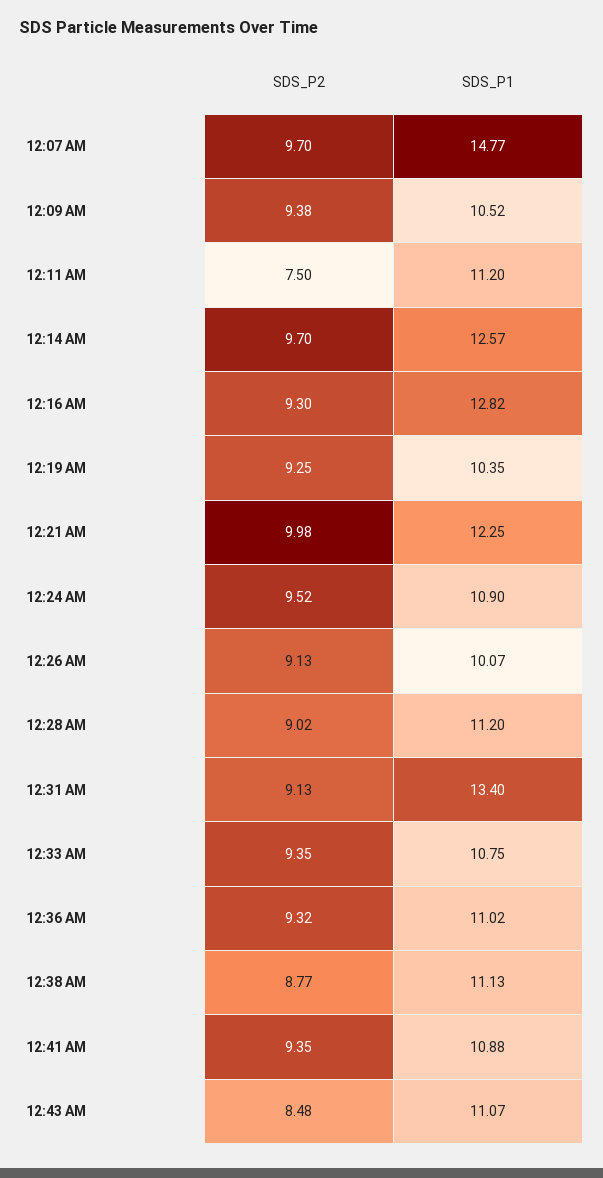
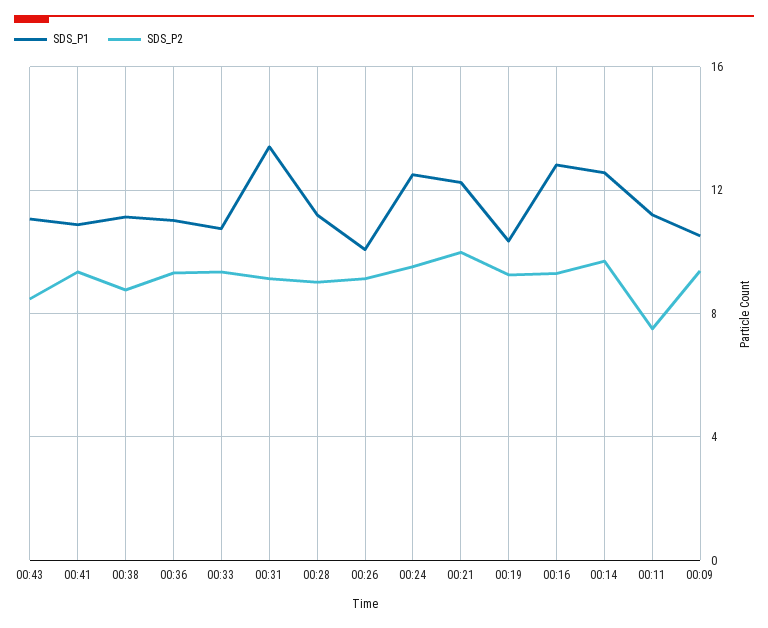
  {
    "SDS_P2": {
-     "12:07 AM": 9.7,
      "12:09 AM": 9.38,
      "12:11 AM": 7.5,
      "12:14 AM": 9.7,
      "12:16 AM": 9.3,
      "12:19 AM": 9.25,
      "12:21 AM": 9.98,
      "12:24 AM": 9.52,
      "12:26 AM": 9.13,
      "12:28 AM": 9.02,
      "12:31 AM": 9.13,
      "12:33 AM": 9.35,
      "12:36 AM": 9.32,
      "12:38 AM": 8.77,
      "12:41 AM": 9.35,
      "12:43 AM": 8.48
    },
    "SDS_P1": {
-     "12:07 AM": 14.77,
      "12:09 AM": 10.52,
      "12:11 AM": 11.2,
      "12:14 AM": 12.57,
      "12:16 AM": 12.82,
      "12:19 AM": 10.35,
      "12:21 AM": 12.25,
-     "12:24 AM": 10.9,
+     "12:24 AM": 12.5,
      "12:26 AM": 10.07,
      "12:28 AM": 11.2,
      "12:31 AM": 13.4,
      "12:33 AM": 10.75,
      "12:36 AM": 11.02,
      "12:38 AM": 11.13,
      "12:41 AM": 10.88,
      "12:43 AM": 11.07
    }
  }

